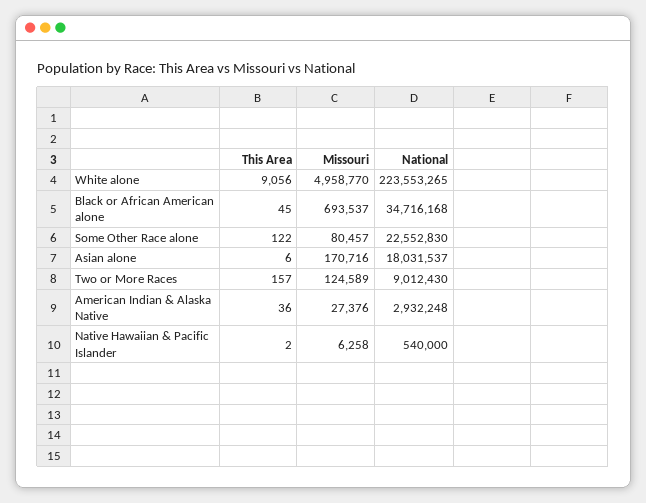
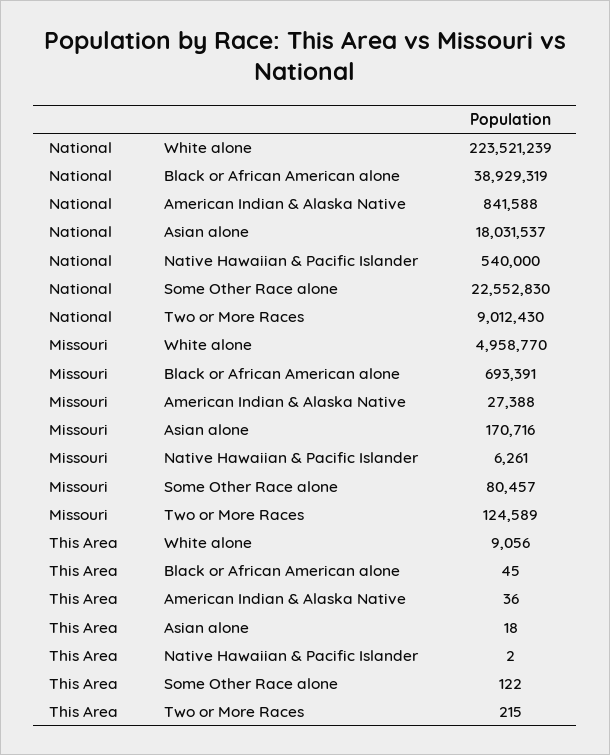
  {
    "This Area": {
      "White alone": 9056,
      "Black or African American alone": 45,
      "Some Other Race alone": 122,
-     "Asian alone": 6,
+     "Asian alone": 18,
-     "Two or More Races": 157,
+     "Two or More Races": 215,
      "American Indian & Alaska Native": 36,
      "Native Hawaiian & Pacific Islander": 2
    },
    "Missouri": {
      "White alone": 4958770,
-     "Black or African American alone": 693537,
+     "Black or African American alone": 693391,
      "Some Other Race alone": 80457,
      "Asian alone": 170716,
      "Two or More Races": 124589,
-     "American Indian & Alaska Native": 27376,
+     "American Indian & Alaska Native": 27388,
-     "Native Hawaiian & Pacific Islander": 6258
+     "Native Hawaiian & Pacific Islander": 6261
    },
    "National": {
-     "White alone": 223553265,
+     "White alone": 223521239,
-     "Black or African American alone": 34716168,
+     "Black or African American alone": 38929319,
      "Some Other Race alone": 22552830,
      "Asian alone": 18031537,
      "Two or More Races": 9012430,
-     "American Indian & Alaska Native": 2932248,
+     "American Indian & Alaska Native": 841588,
      "Native Hawaiian & Pacific Islander": 540000
    }
  }

